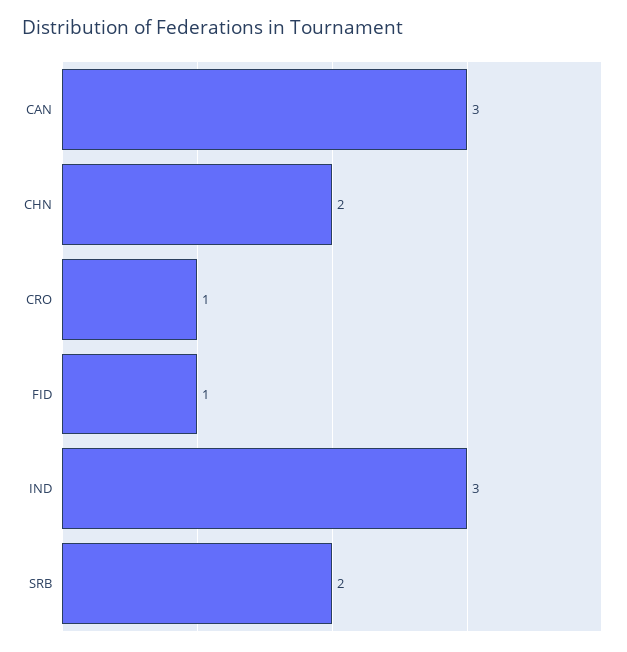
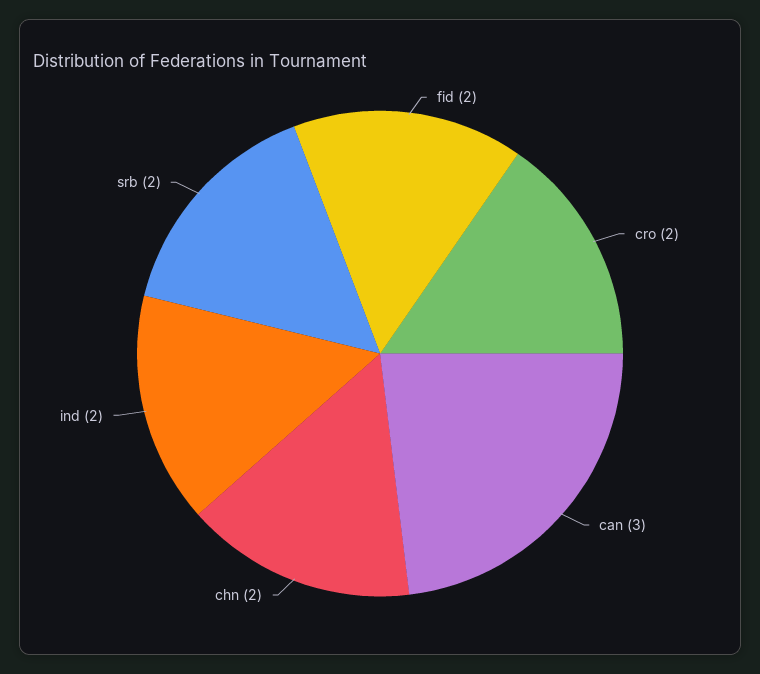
  {
    "CAN": 3,
    "CHN": 2,
-   "CRO": 1,
+   "CRO": 2,
-   "FID": 1,
+   "FID": 2,
-   "IND": 3,
+   "IND": 2,
    "SRB": 2
  }

